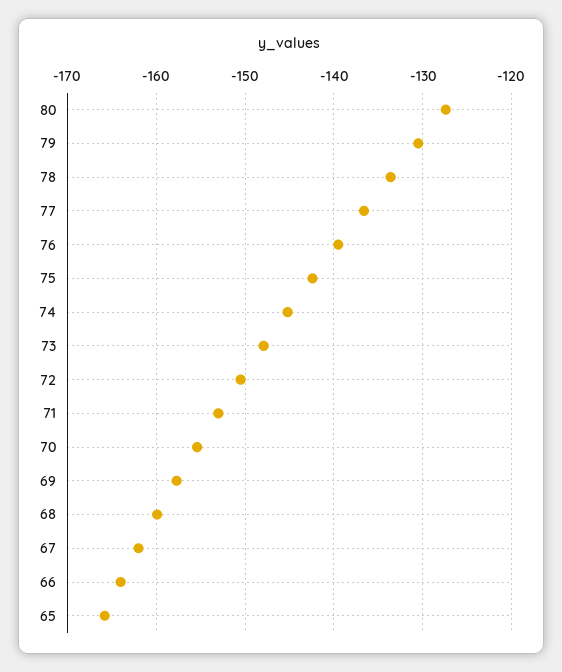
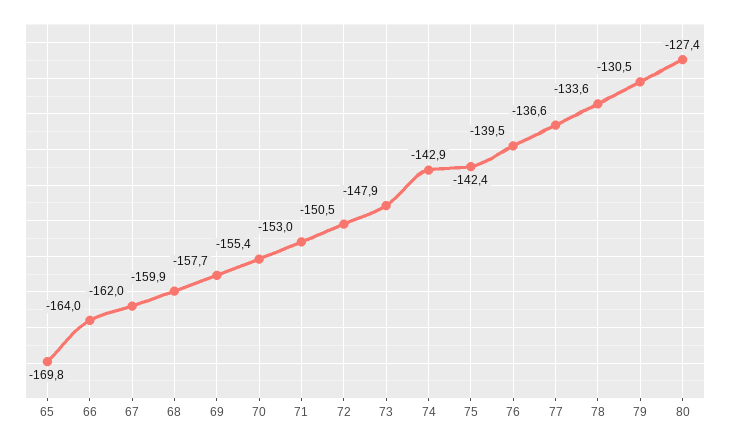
  {
    "80": -127.4,
    "79": -130.5,
    "78": -133.6,
    "77": -136.6,
    "76": -139.5,
    "75": -142.4,
-   "74": -145,
+   "74": -142.9,
    "73": -147.9,
    "72": -150.5,
    "71": -153,
    "70": -155.4,
    "69": -157.7,
    "68": -159.9,
    "67": -162,
    "66": -164,
-   "65": -166
+   "65": -169.8
  }

